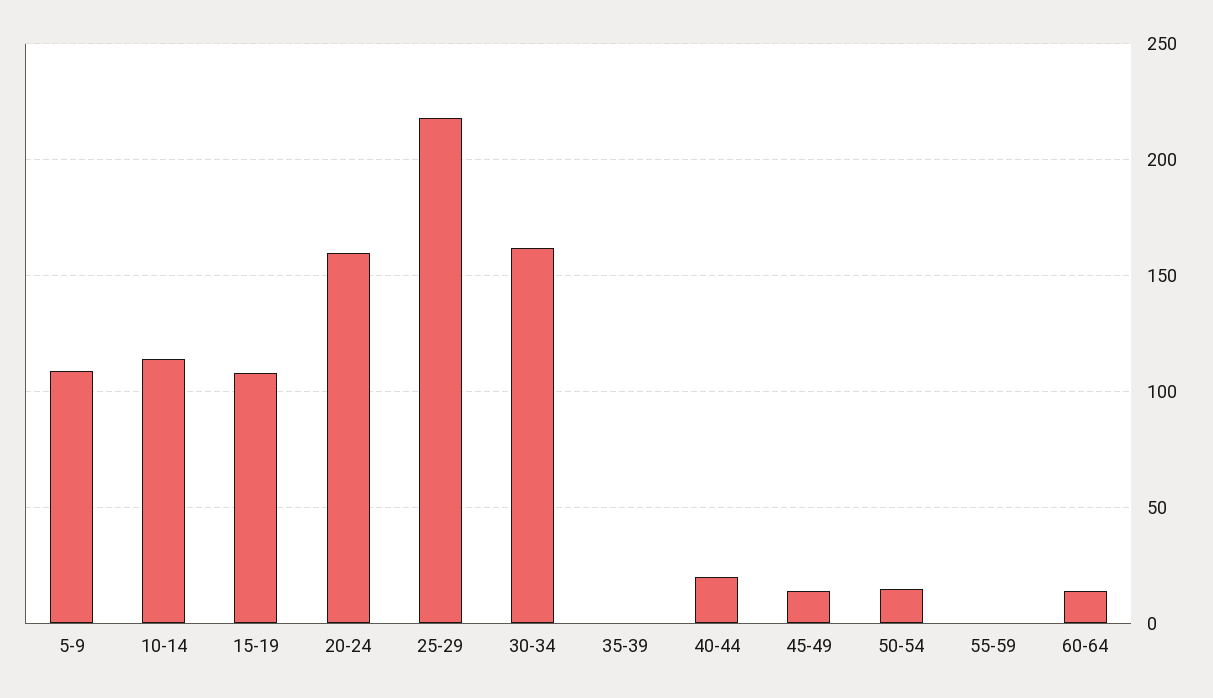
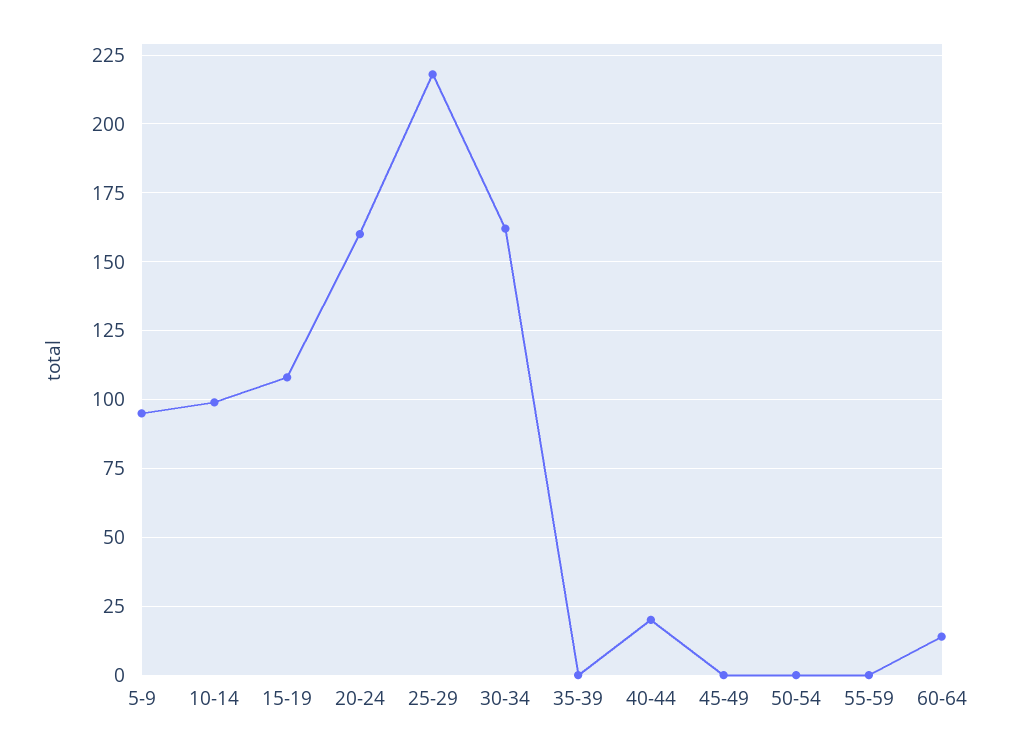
  {
-   "5-9": 110,
+   "5-9": 95,
-   "10-14": 115,
+   "10-14": 100,
    "15-19": 110,
    "20-24": 160,
    "25-29": 220,
    "30-34": 160,
    "35-39": 0,
    "40-44": 20,
-   "45-49": 15,
+   "45-49": 0,
-   "50-54": 15,
+   "50-54": 0,
    "55-59": 0,
    "60-64": 15
  }

